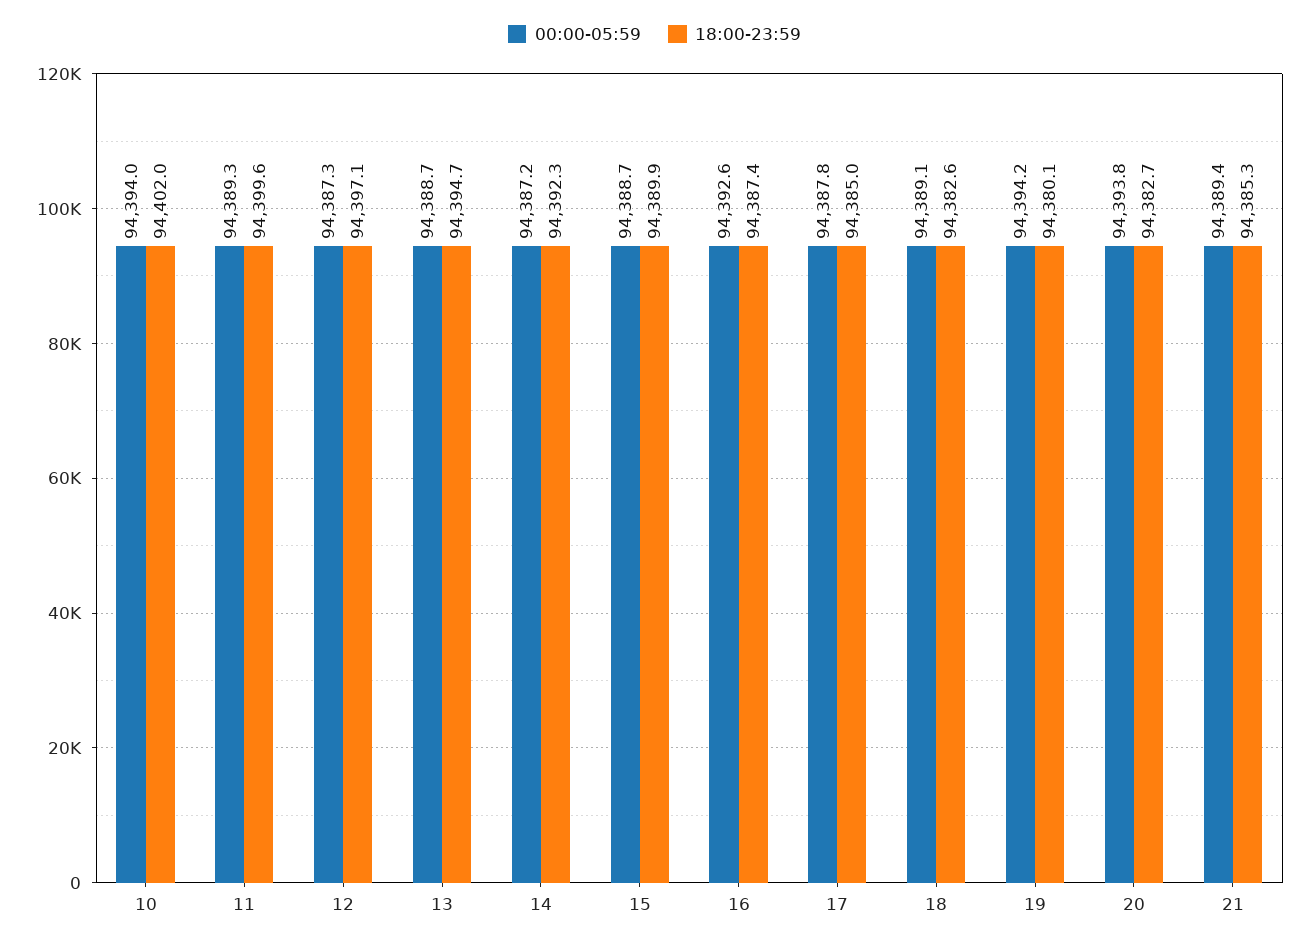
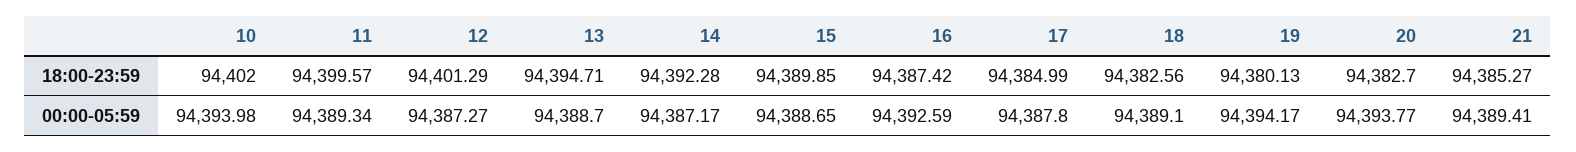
  {
    "00:00-05:59": {
      "10": 94393.98,
      "11": 94389.34,
      "12": 94387.27,
      "13": 94388.7,
      "14": 94387.17,
      "15": 94388.65,
      "16": 94392.59,
      "17": 94387.8,
      "18": 94389.1,
      "19": 94394.17,
      "20": 94393.77,
      "21": 94389.41
    },
    "18:00-23:59": {
      "10": 94402,
      "11": 94399.57,
-     "12": 94397.1,
+     "12": 94401.29,
      "13": 94394.71,
      "14": 94392.28,
      "15": 94389.85,
      "16": 94387.42,
      "17": 94384.99,
      "18": 94382.56,
      "19": 94380.13,
      "20": 94382.7,
      "21": 94385.27
    }
  }

